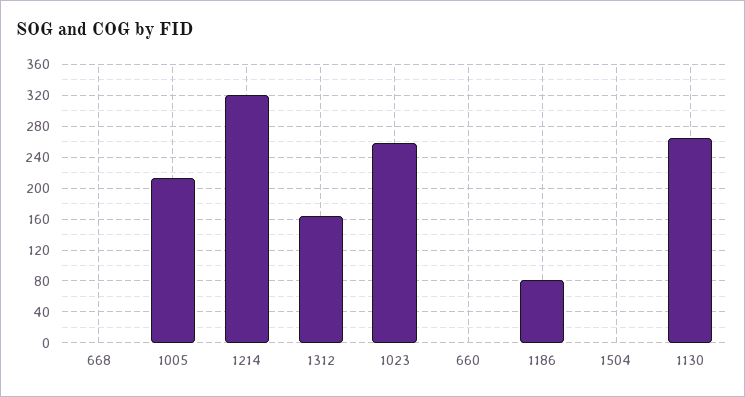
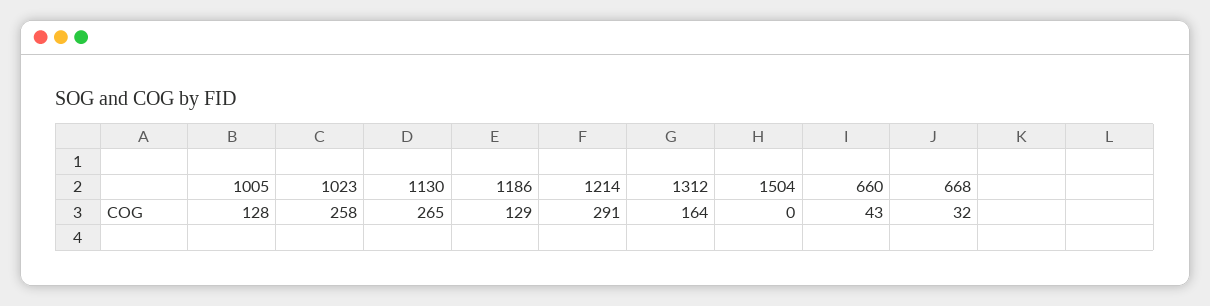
  {
-   "668": 0,
+   "668": 32,
-   "1005": 210,
+   "1005": 128,
-   "1214": 320,
+   "1214": 291,
    "1312": 164,
    "1023": 258,
-   "660": 0,
+   "660": 43,
-   "1186": 80,
+   "1186": 129,
    "1504": 0,
    "1130": 265
  }

